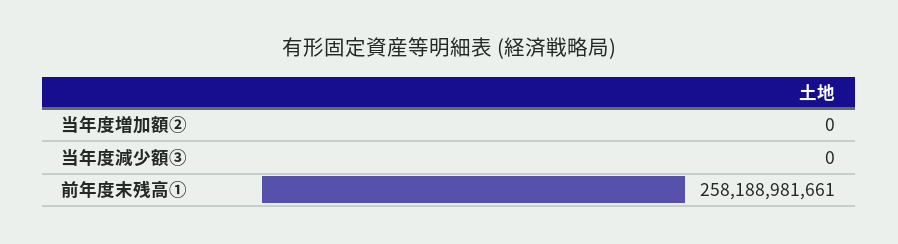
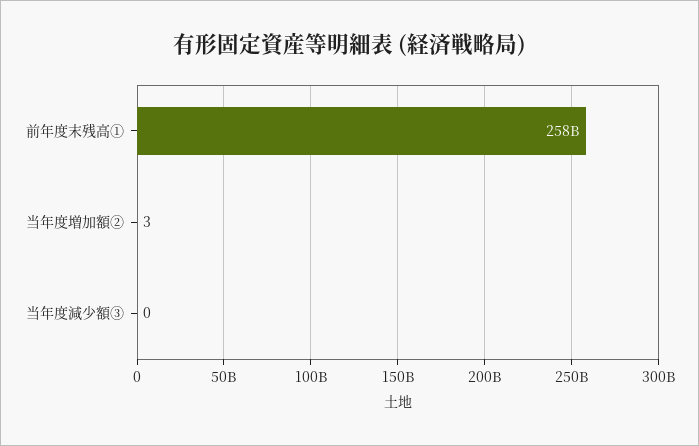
  {
-   "当年度増加額②": 0,
+   "当年度増加額②": 3,
    "当年度減少額③": 0,
    "前年度末残高①": 258188981661
  }

